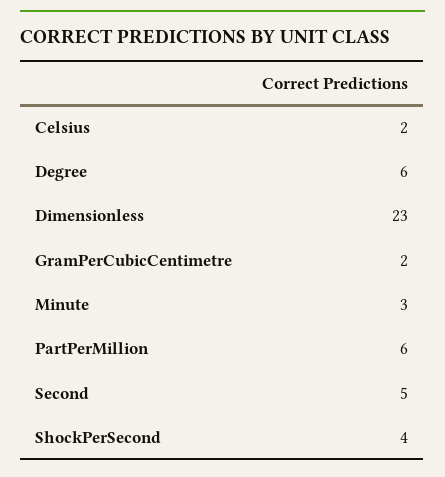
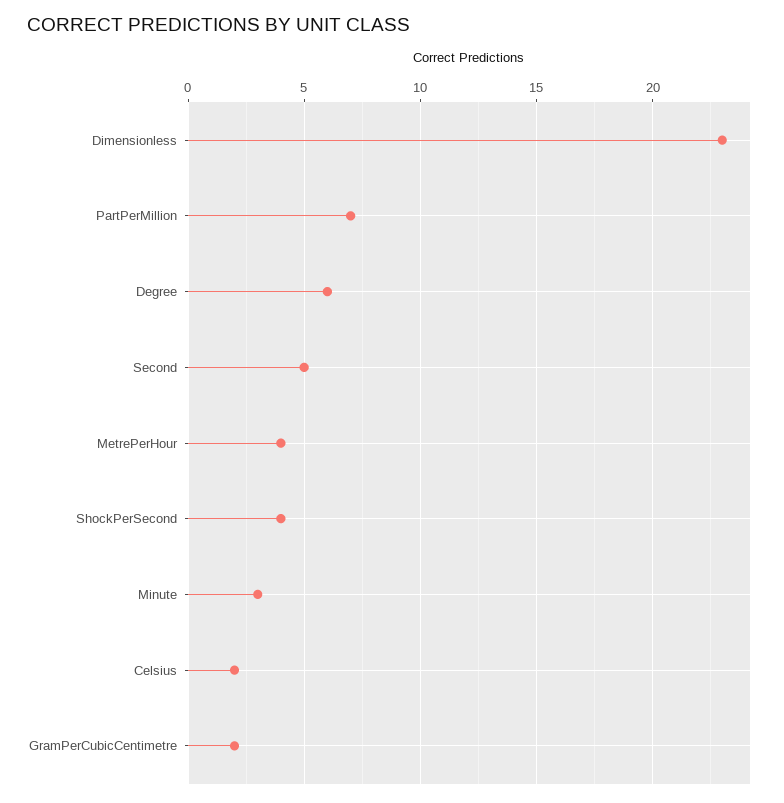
  {
    "Celsius": 2,
    "Degree": 6,
    "Dimensionless": 23,
    "GramPerCubicCentimetre": 2,
    "Minute": 3,
-   "PartPerMillion": 6,
+   "PartPerMillion": 7,
    "Second": 5,
-   "ShockPerSecond": 4
+   "ShockPerSecond": 4,
+   "MetrePerHour": 4
  }

